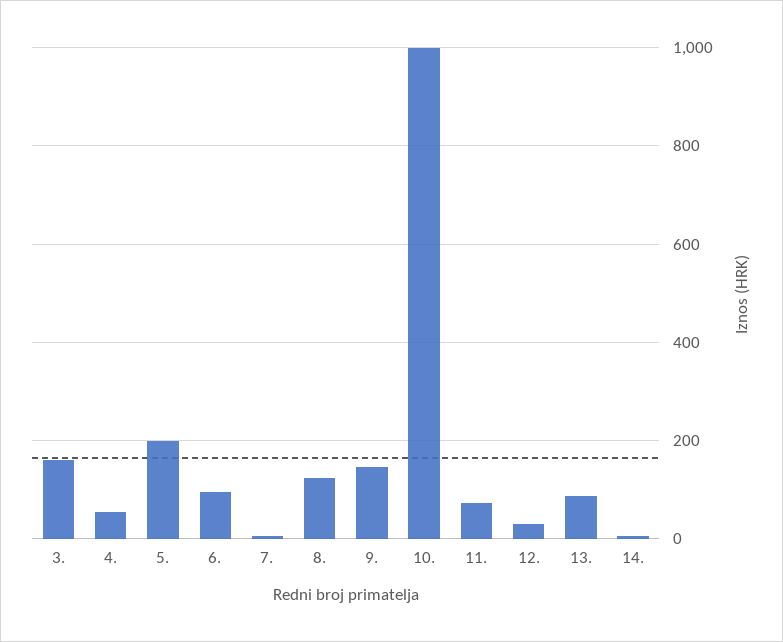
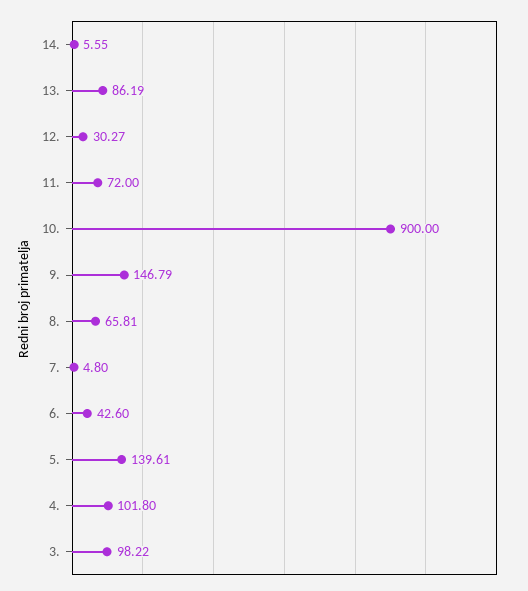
  {
-   "3.": 160,
+   "3.": 98.22,
-   "4.": 60,
+   "4.": 101.8,
-   "5.": 200,
+   "5.": 139.61,
-   "6.": 100,
+   "6.": 42.6,
    "7.": 4.8,
-   "8.": 120,
+   "8.": 65.81,
    "9.": 146.79,
-   "10.": 1000,
+   "10.": 900,
    "11.": 72,
    "12.": 30.27,
    "13.": 86.19,
    "14.": 5.55
  }

